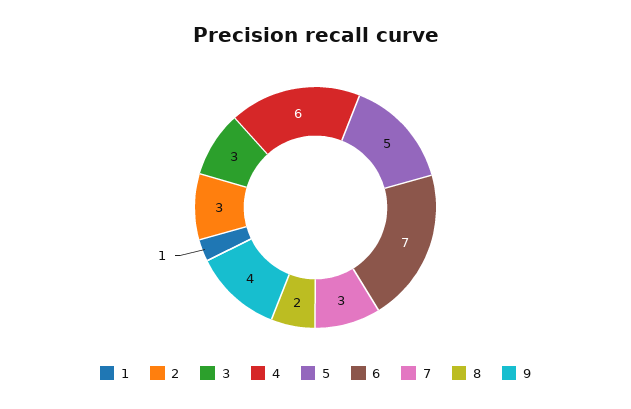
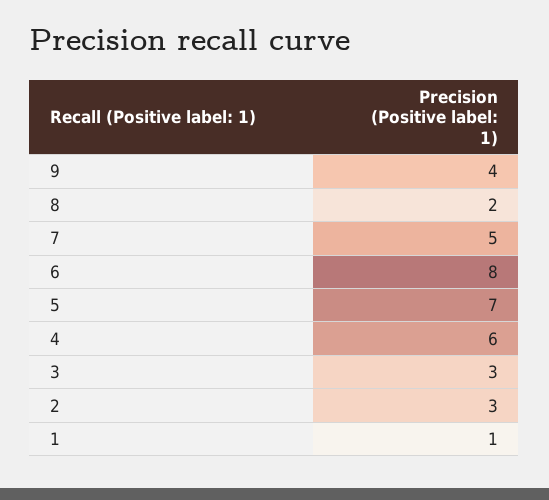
  {
    "1": 1,
    "2": 3,
    "3": 3,
    "4": 6,
-   "5": 5,
+   "5": 7,
-   "6": 7,
+   "6": 8,
-   "7": 3,
+   "7": 5,
    "8": 2,
    "9": 4
  }

